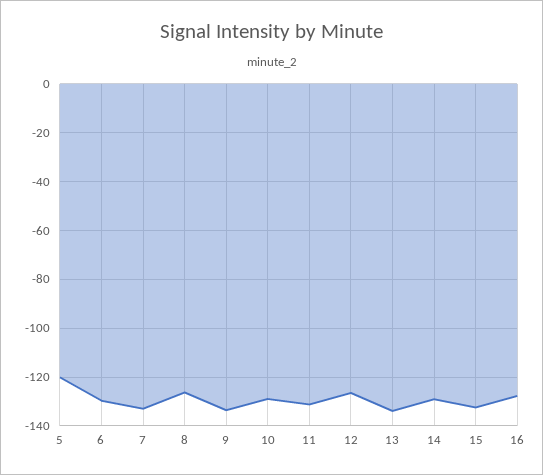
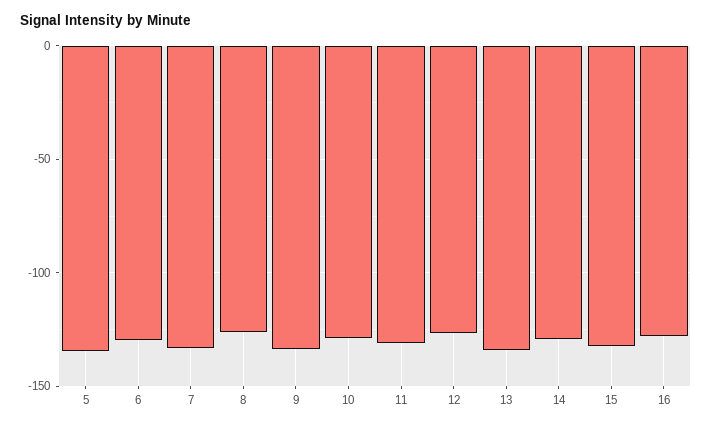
  {
-   "5": -120,
+   "5": -135,
    "6": -130,
    "7": -132.5,
    "8": -125,
    "9": -132.5,
    "10": -130,
    "11": -130,
    "12": -127.5,
    "13": -135,
    "14": -130,
    "15": -132.5,
    "16": -127.5
  }

